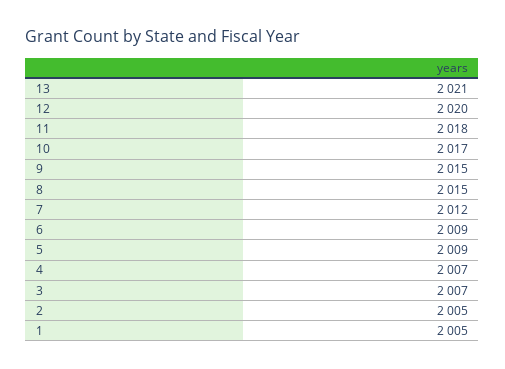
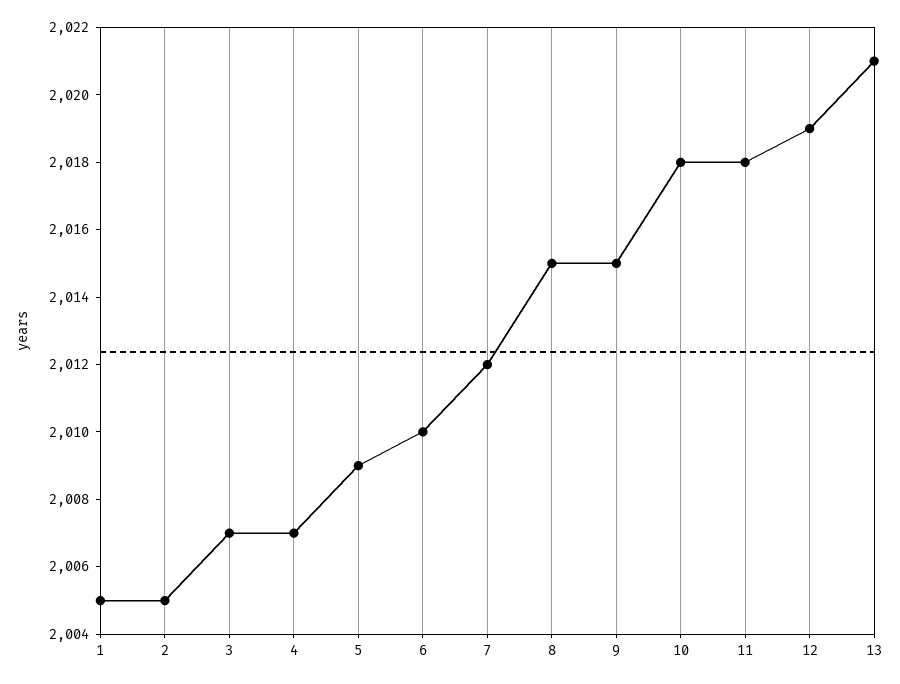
  {
    "13": 2021,
-   "12": 2020,
+   "12": 2019,
    "11": 2018,
-   "10": 2017,
+   "10": 2018,
    "9": 2015,
    "8": 2015,
    "7": 2012,
-   "6": 2009,
+   "6": 2010,
    "5": 2009,
    "4": 2007,
    "3": 2007,
    "2": 2005,
    "1": 2005
  }

